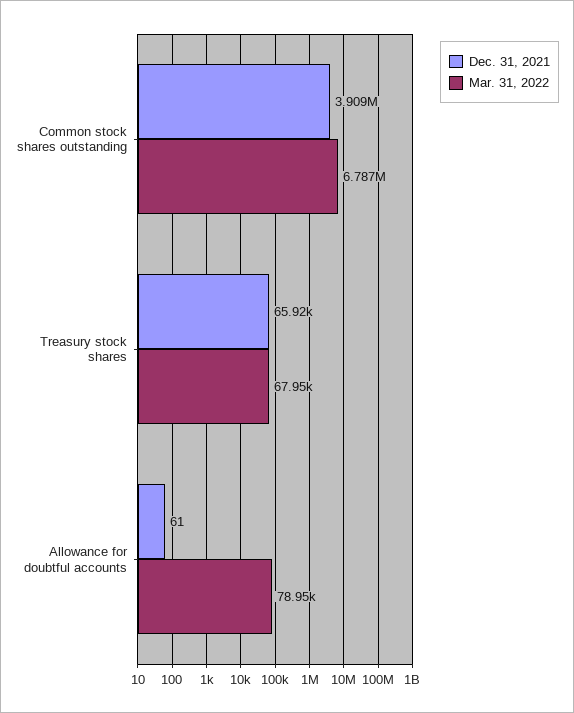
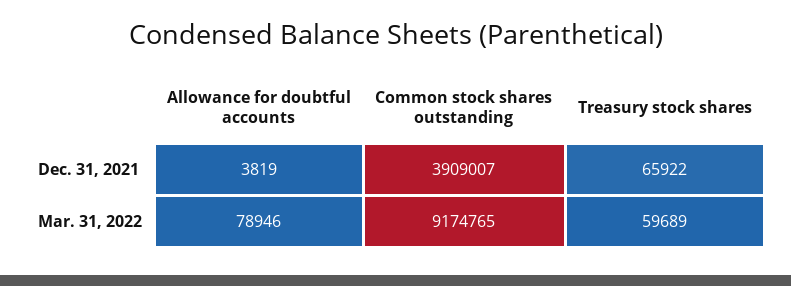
  {
    "Dec. 31, 2021": {
      "Common stock shares outstanding": 3909007,
      "Treasury stock shares": 65922,
-     "Allowance for doubtful accounts": 61
+     "Allowance for doubtful accounts": 3819
    },
    "Mar. 31, 2022": {
-     "Common stock shares outstanding": 6787000,
+     "Common stock shares outstanding": 9174765,
-     "Treasury stock shares": 67950,
+     "Treasury stock shares": 59689,
      "Allowance for doubtful accounts": 78946
    }
  }

